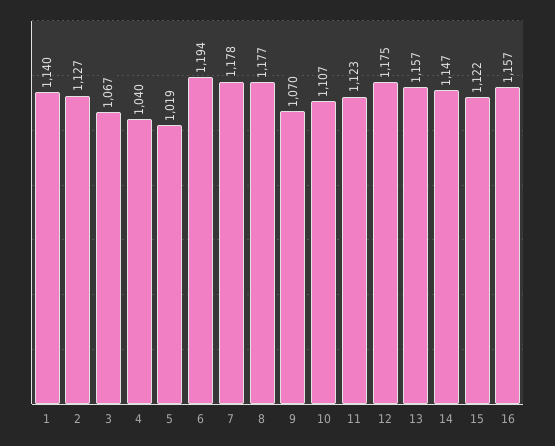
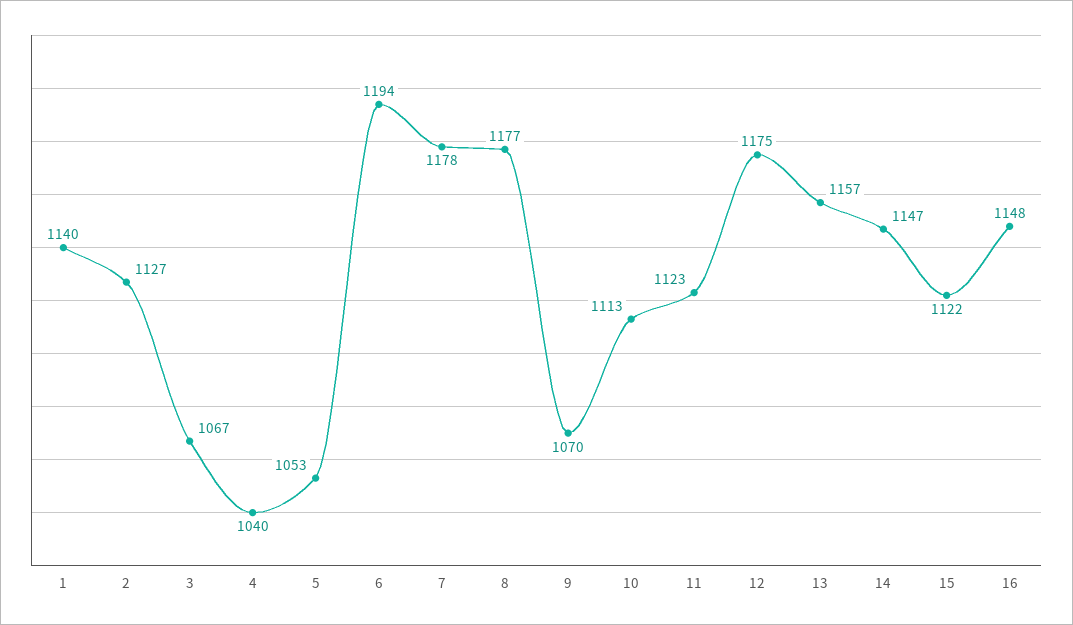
  {
    "1": 1140,
    "2": 1127,
    "3": 1067,
    "4": 1040,
-   "5": 1019,
+   "5": 1053,
    "6": 1194,
    "7": 1178,
    "8": 1177,
    "9": 1070,
-   "10": 1107,
+   "10": 1113,
    "11": 1123,
    "12": 1175,
    "13": 1157,
    "14": 1147,
    "15": 1122,
-   "16": 1157
+   "16": 1148
  }

